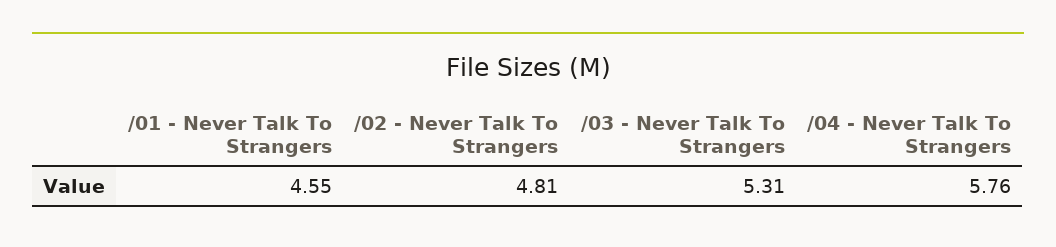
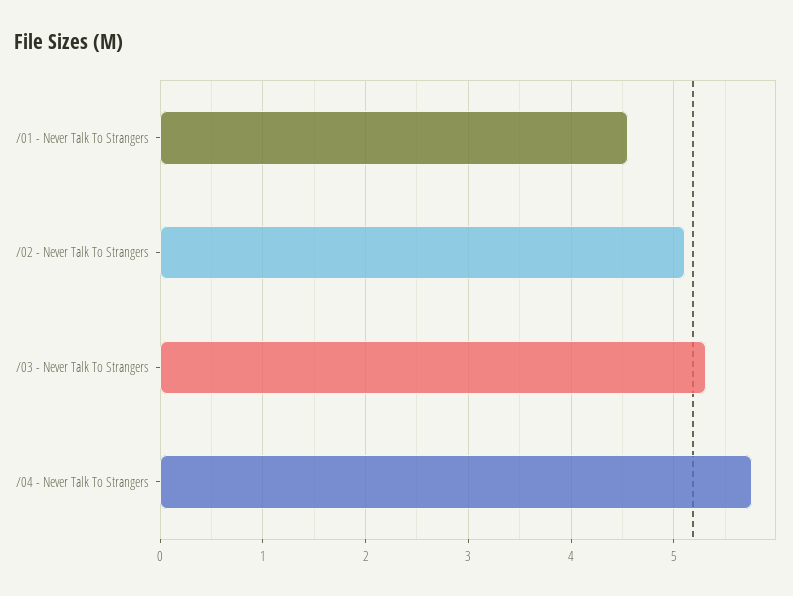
  {
    "/01 - Never Talk To Strangers": 4.55,
-   "/02 - Never Talk To Strangers": 4.81,
+   "/02 - Never Talk To Strangers": 5.1,
    "/03 - Never Talk To Strangers": 5.31,
    "/04 - Never Talk To Strangers": 5.76
  }

